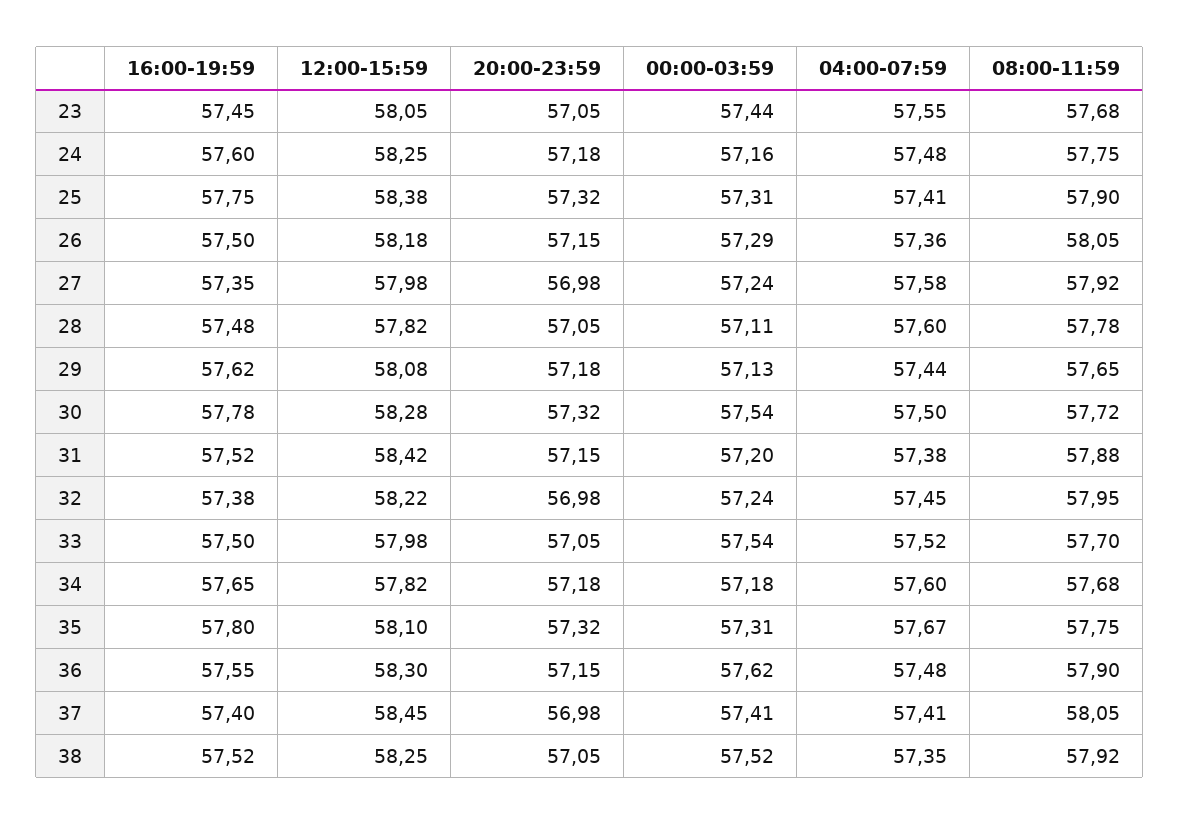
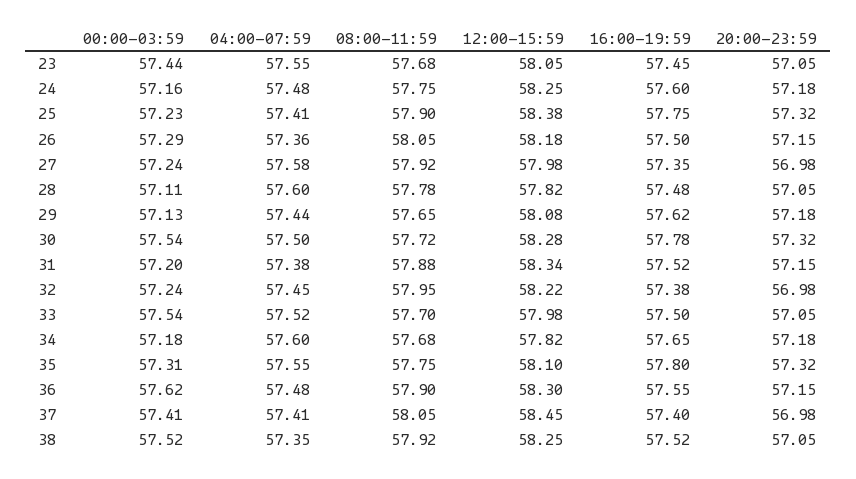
  {
    "16:00-19:59": {
      "23": 57.45,
      "24": 57.6,
      "25": 57.75,
      "26": 57.5,
      "27": 57.35,
      "28": 57.48,
      "29": 57.62,
      "30": 57.78,
      "31": 57.52,
      "32": 57.38,
      "33": 57.5,
      "34": 57.65,
      "35": 57.8,
      "36": 57.55,
      "37": 57.4,
      "38": 57.52
    },
    "12:00-15:59": {
      "23": 58.05,
      "24": 58.25,
      "25": 58.38,
      "26": 58.18,
      "27": 57.98,
      "28": 57.82,
      "29": 58.08,
      "30": 58.28,
-     "31": 58.42,
+     "31": 58.34,
      "32": 58.22,
      "33": 57.98,
      "34": 57.82,
      "35": 58.1,
      "36": 58.3,
      "37": 58.45,
      "38": 58.25
    },
    "20:00-23:59": {
      "23": 57.05,
      "24": 57.18,
      "25": 57.32,
      "26": 57.15,
      "27": 56.98,
      "28": 57.05,
      "29": 57.18,
      "30": 57.32,
      "31": 57.15,
      "32": 56.98,
      "33": 57.05,
      "34": 57.18,
      "35": 57.32,
      "36": 57.15,
      "37": 56.98,
      "38": 57.05
    },
    "00:00-03:59": {
      "23": 57.44,
      "24": 57.16,
-     "25": 57.31,
+     "25": 57.23,
      "26": 57.29,
      "27": 57.24,
      "28": 57.11,
      "29": 57.13,
      "30": 57.54,
      "31": 57.2,
      "32": 57.24,
      "33": 57.54,
      "34": 57.18,
      "35": 57.31,
      "36": 57.62,
      "37": 57.41,
      "38": 57.52
    },
    "04:00-07:59": {
      "23": 57.55,
      "24": 57.48,
      "25": 57.41,
      "26": 57.36,
      "27": 57.58,
      "28": 57.6,
      "29": 57.44,
      "30": 57.5,
      "31": 57.38,
      "32": 57.45,
      "33": 57.52,
      "34": 57.6,
-     "35": 57.67,
+     "35": 57.55,
      "36": 57.48,
      "37": 57.41,
      "38": 57.35
    },
    "08:00-11:59": {
      "23": 57.68,
      "24": 57.75,
      "25": 57.9,
      "26": 58.05,
      "27": 57.92,
      "28": 57.78,
      "29": 57.65,
      "30": 57.72,
      "31": 57.88,
      "32": 57.95,
      "33": 57.7,
      "34": 57.68,
      "35": 57.75,
      "36": 57.9,
      "37": 58.05,
      "38": 57.92
    }
  }

